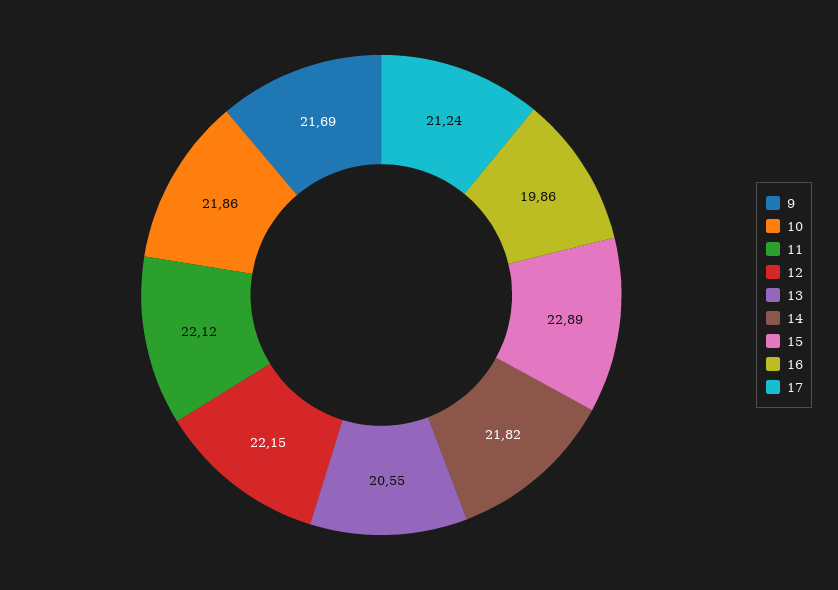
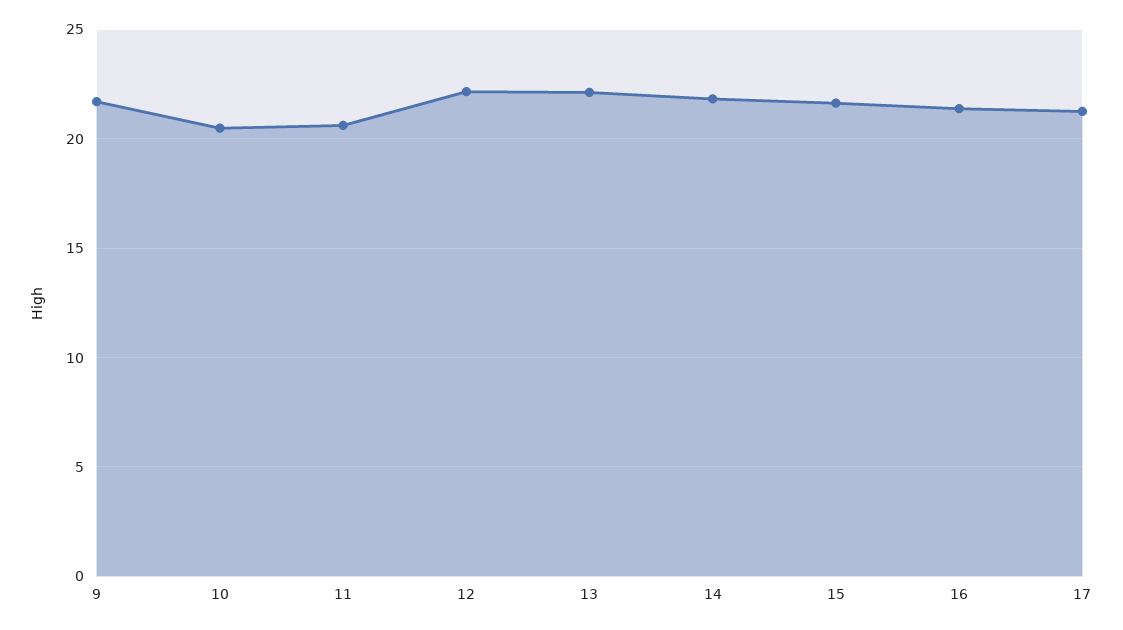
  {
    "9": 21.69,
-   "10": 21.86,
+   "10": 20.5,
-   "11": 22.12,
+   "11": 20.5,
    "12": 22.15,
-   "13": 20.55,
+   "13": 22,
    "14": 21.82,
-   "15": 22.89,
+   "15": 21.5,
-   "16": 19.86,
+   "16": 21.5,
    "17": 21.24
  }

